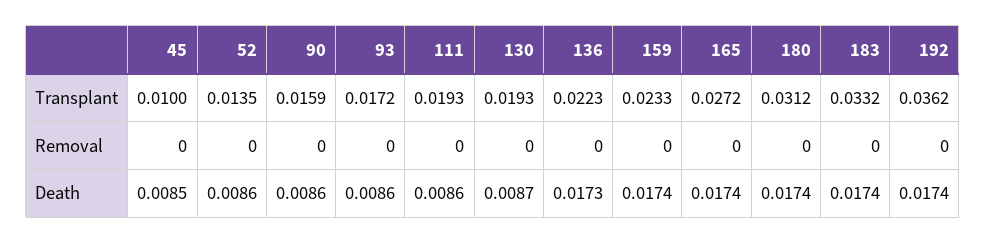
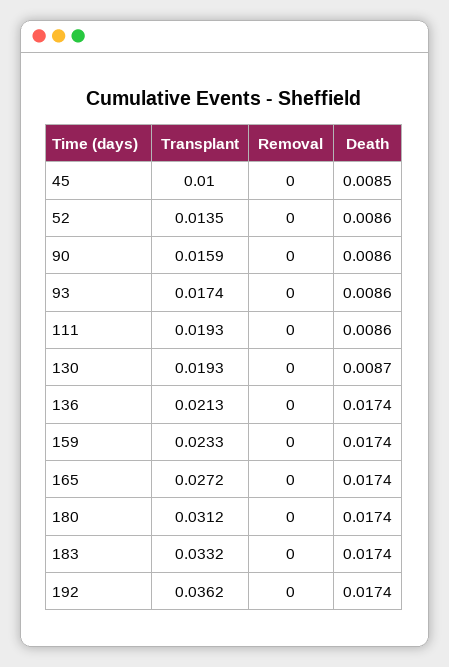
  {
    "45": {
      "Transplant": 0.01,
      "Removal": 0,
      "Death": 0.0085
    },
    "52": {
      "Transplant": 0.0135,
      "Removal": 0,
      "Death": 0.0086
    },
    "90": {
      "Transplant": 0.0159,
      "Removal": 0,
      "Death": 0.0086
    },
    "93": {
-     "Transplant": 0.0172,
+     "Transplant": 0.0174,
      "Removal": 0,
      "Death": 0.0086
    },
    "111": {
      "Transplant": 0.0193,
      "Removal": 0,
      "Death": 0.0086
    },
    "130": {
      "Transplant": 0.0193,
      "Removal": 0,
      "Death": 0.0087
    },
    "136": {
-     "Transplant": 0.0223,
+     "Transplant": 0.0213,
      "Removal": 0,
-     "Death": 0.0173
+     "Death": 0.0174
    },
    "159": {
      "Transplant": 0.0233,
      "Removal": 0,
      "Death": 0.0174
    },
    "165": {
      "Transplant": 0.0272,
      "Removal": 0,
      "Death": 0.0174
    },
    "180": {
      "Transplant": 0.0312,
      "Removal": 0,
      "Death": 0.0174
    },
    "183": {
      "Transplant": 0.0332,
      "Removal": 0,
      "Death": 0.0174
    },
    "192": {
      "Transplant": 0.0362,
      "Removal": 0,
      "Death": 0.0174
    }
  }

